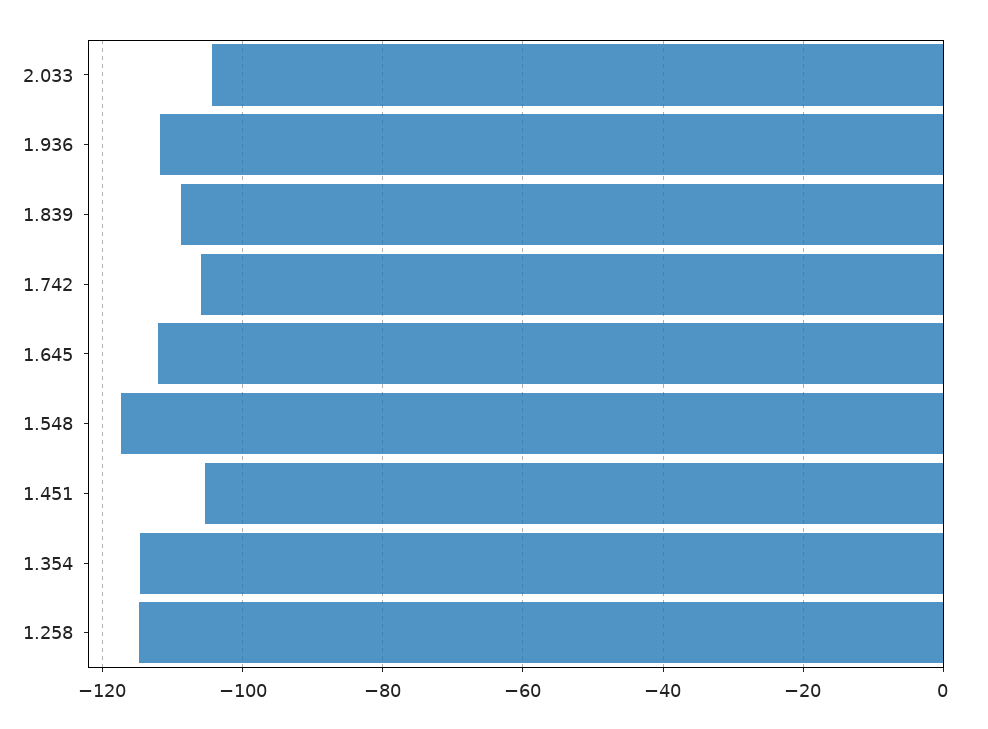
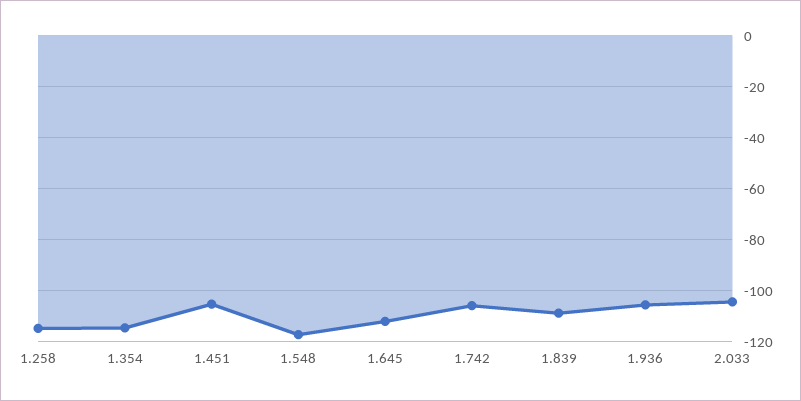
  {
    "2.033": -104,
-   "1.936": -112,
+   "1.936": -105,
    "1.839": -108,
    "1.742": -106,
    "1.645": -112,
    "1.548": -118,
    "1.451": -106,
    "1.354": -114,
    "1.258": -114
  }

